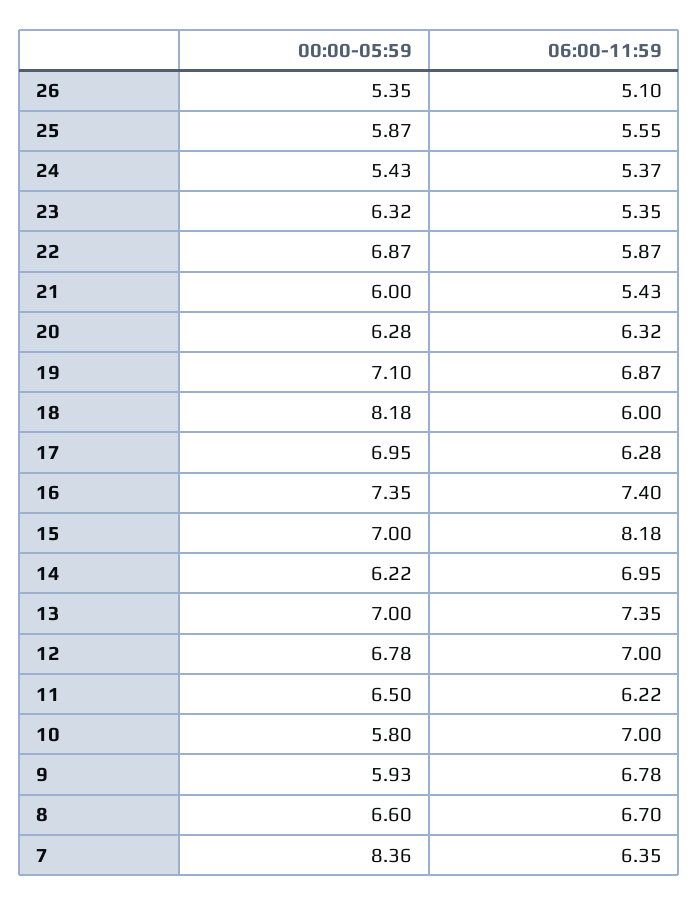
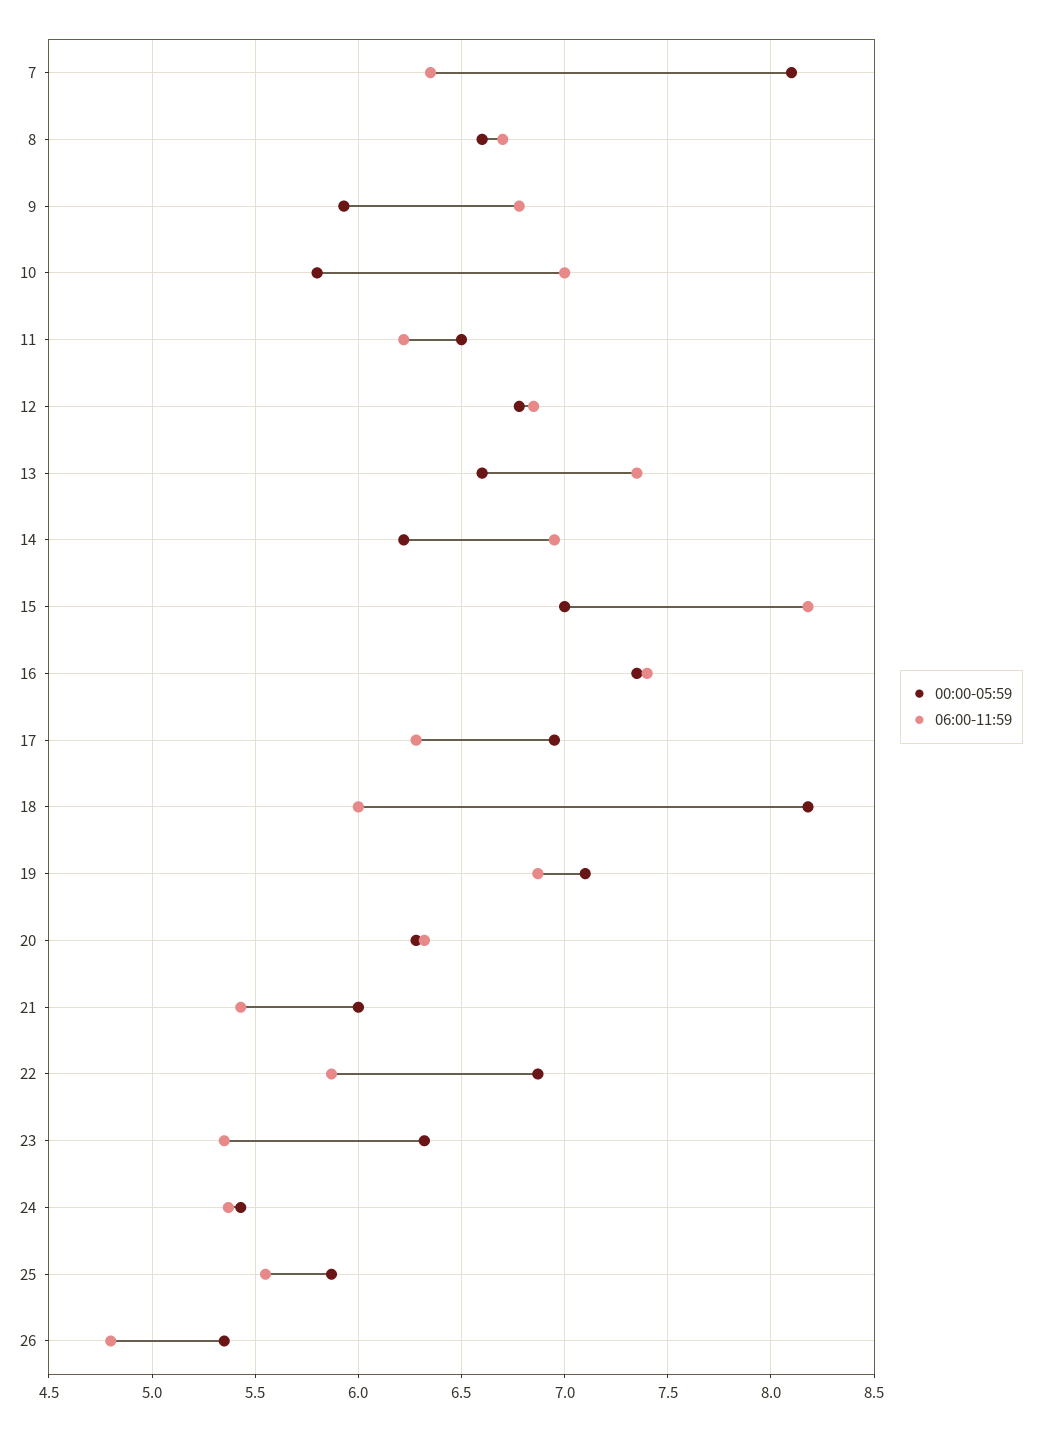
  {
    "00:00-05:59": {
      "26": 5.35,
      "25": 5.87,
      "24": 5.43,
      "23": 6.32,
      "22": 6.87,
      "21": 6,
      "20": 6.28,
      "19": 7.1,
      "18": 8.18,
      "17": 6.95,
      "16": 7.35,
      "15": 7,
      "14": 6.22,
-     "13": 7,
+     "13": 6.6,
      "12": 6.78,
      "11": 6.5,
      "10": 5.8,
      "9": 5.93,
      "8": 6.6,
-     "7": 8.36
+     "7": 8.1
    },
    "06:00-11:59": {
-     "26": 5.1,
+     "26": 4.8,
      "25": 5.55,
      "24": 5.37,
      "23": 5.35,
      "22": 5.87,
      "21": 5.43,
      "20": 6.32,
      "19": 6.87,
      "18": 6,
      "17": 6.28,
      "16": 7.4,
      "15": 8.18,
      "14": 6.95,
      "13": 7.35,
-     "12": 7,
+     "12": 6.85,
      "11": 6.22,
      "10": 7,
      "9": 6.78,
      "8": 6.7,
      "7": 6.35
    }
  }

